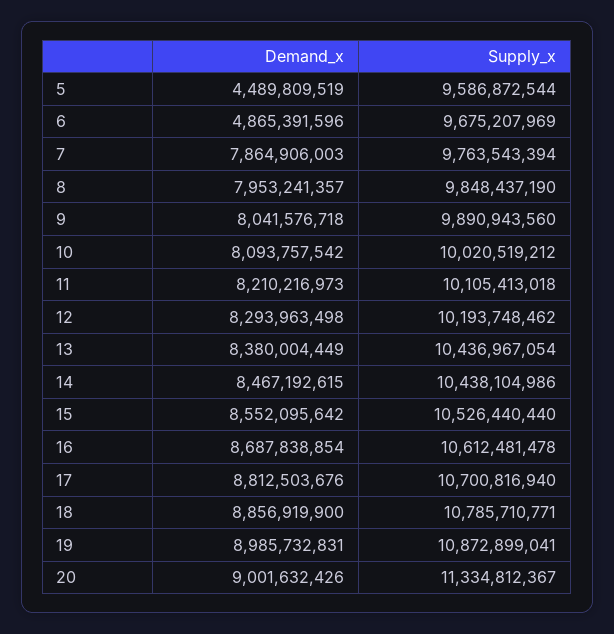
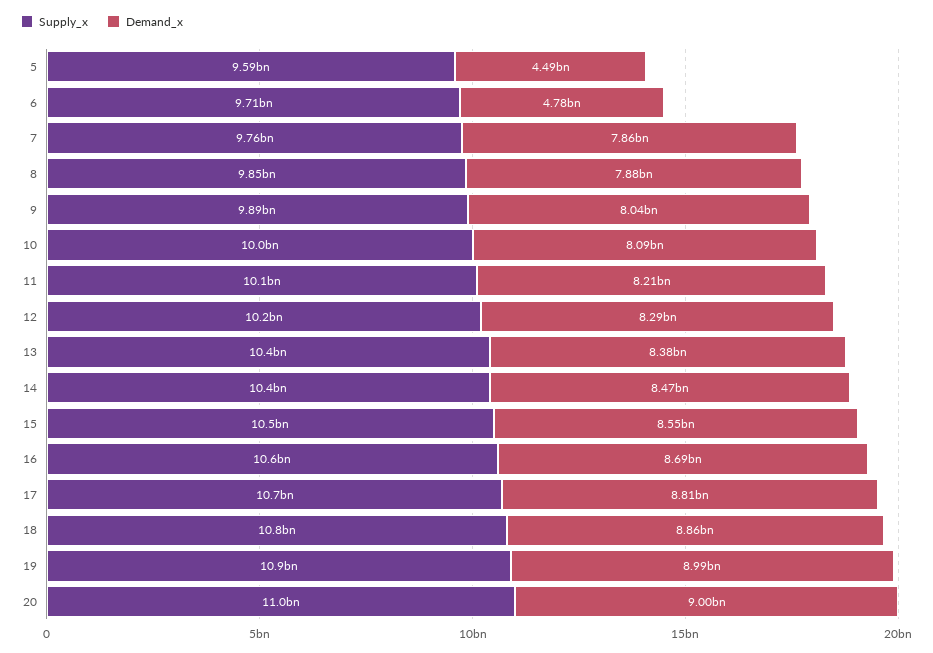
  {
    "Demand_x": {
      "5": 4489809519,
-     "6": 4865391596,
+     "6": 4780000000,
      "7": 7864906003,
-     "8": 7953241357,
+     "8": 7880000000,
      "9": 8041576718,
      "10": 8093757542,
      "11": 8210216973,
      "12": 8293963498,
      "13": 8380004449,
      "14": 8467192615,
      "15": 8552095642,
      "16": 8687838854,
      "17": 8812503676,
      "18": 8856919900,
      "19": 8985732831,
      "20": 9001632426
    },
    "Supply_x": {
      "5": 9586872544,
-     "6": 9675207969,
+     "6": 9710000000,
      "7": 9763543394,
      "8": 9848437190,
      "9": 9890943560,
      "10": 10020519212,
      "11": 10105413018,
      "12": 10193748462,
      "13": 10436967054,
      "14": 10438104986,
      "15": 10526440440,
      "16": 10612481478,
      "17": 10700816940,
      "18": 10785710771,
      "19": 10872899041,
-     "20": 11334812367
+     "20": 11000000000
    }
  }

